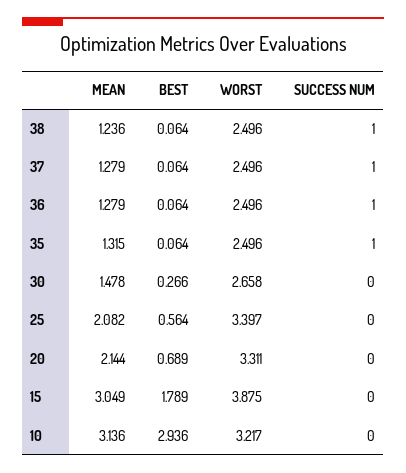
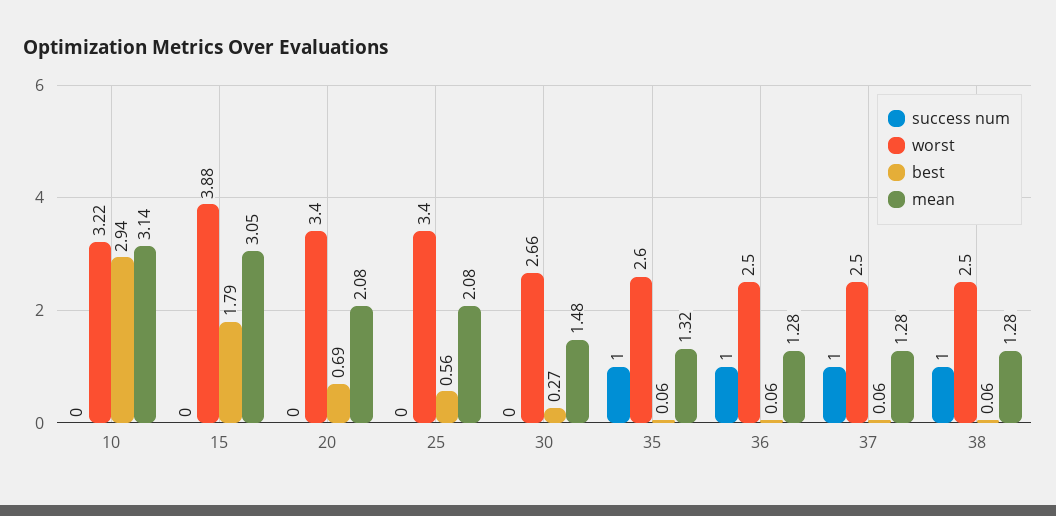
  {
    "MEAN": {
-     "38": 1.236,
+     "38": 1.28,
      "37": 1.279,
      "36": 1.279,
      "35": 1.315,
      "30": 1.478,
      "25": 2.082,
-     "20": 2.144,
+     "20": 2.08,
      "15": 3.049,
      "10": 3.136
    },
    "BEST": {
      "38": 0.064,
      "37": 0.064,
      "36": 0.064,
      "35": 0.064,
      "30": 0.266,
      "25": 0.564,
      "20": 0.689,
      "15": 1.789,
      "10": 2.936
    },
    "WORST": {
      "38": 2.496,
      "37": 2.496,
      "36": 2.496,
-     "35": 2.496,
+     "35": 2.6,
      "30": 2.658,
      "25": 3.397,
-     "20": 3.311,
+     "20": 3.4,
      "15": 3.875,
      "10": 3.217
    },
    "SUCCESS NUM": {
      "38": 1,
      "37": 1,
      "36": 1,
      "35": 1,
      "30": 0,
      "25": 0,
      "20": 0,
      "15": 0,
      "10": 0
    }
  }

